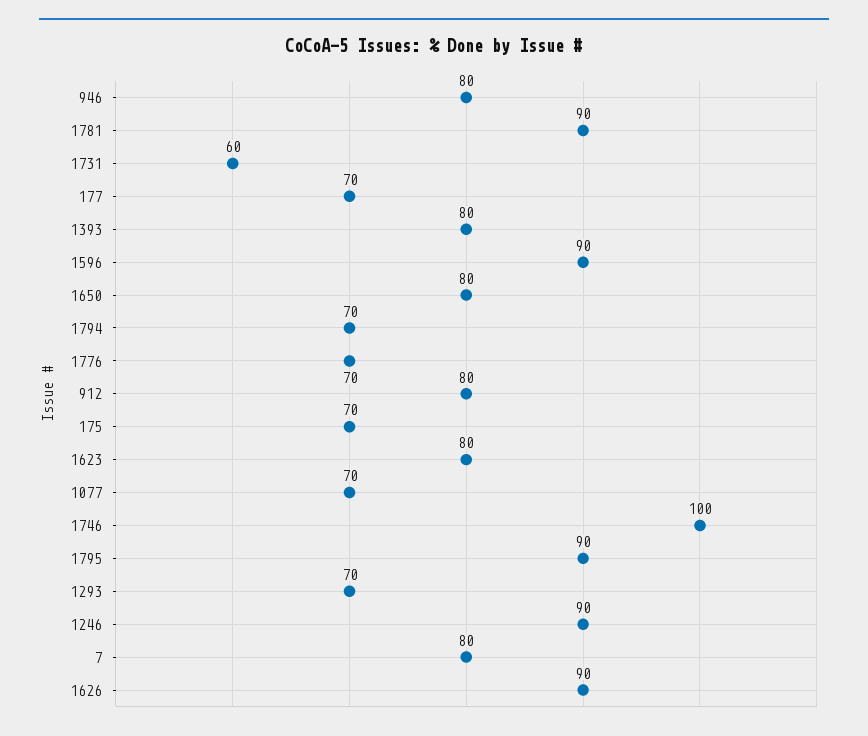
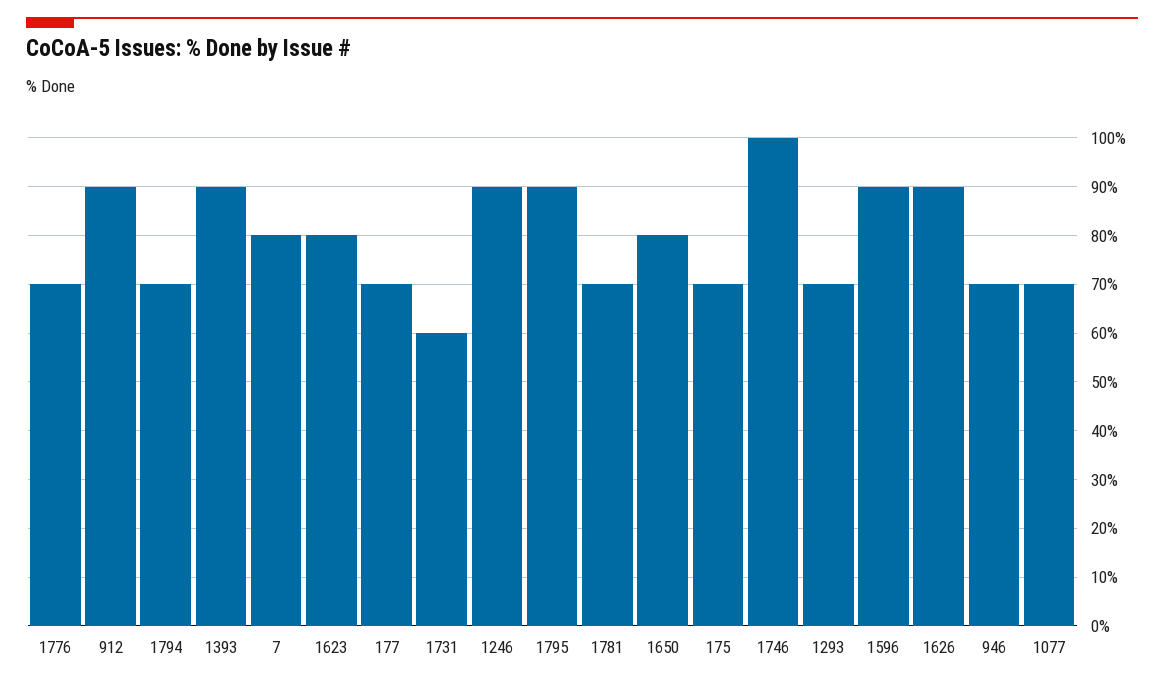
  {
-   "946": 80,
+   "946": 70,
-   "1781": 90,
+   "1781": 70,
    "1731": 60,
    "177": 70,
-   "1393": 80,
+   "1393": 90,
    "1596": 90,
    "1650": 80,
    "1794": 70,
    "1776": 70,
-   "912": 80,
+   "912": 90,
    "175": 70,
    "1623": 80,
    "1077": 70,
    "1746": 100,
    "1795": 90,
    "1293": 70,
    "1246": 90,
    "7": 80,
    "1626": 90
  }

